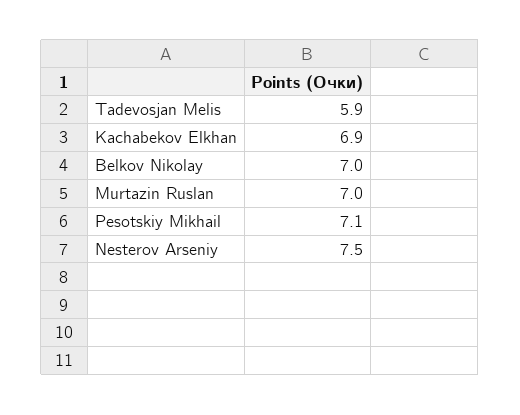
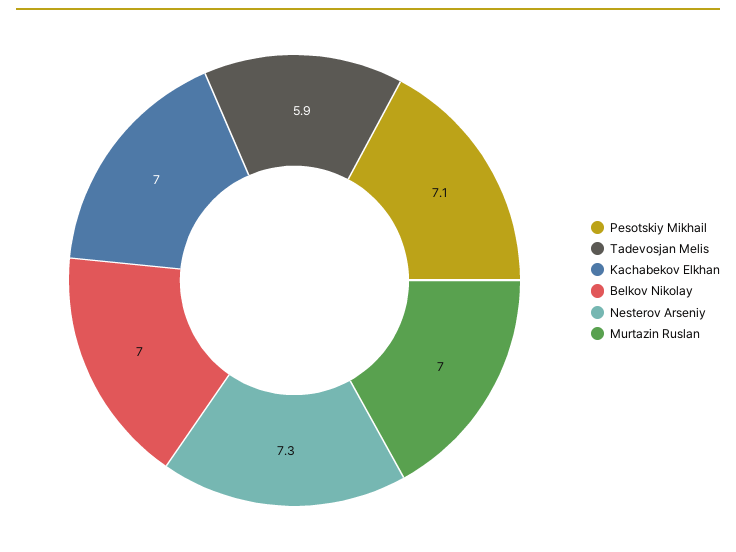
  {
    "Tadevosjan Melis": 5.9,
-   "Kachabekov Elkhan": 6.9,
+   "Kachabekov Elkhan": 7,
    "Belkov Nikolay": 7,
    "Murtazin Ruslan": 7,
    "Pesotskiy Mikhail": 7.1,
-   "Nesterov Arseniy": 7.5
+   "Nesterov Arseniy": 7.3
  }

